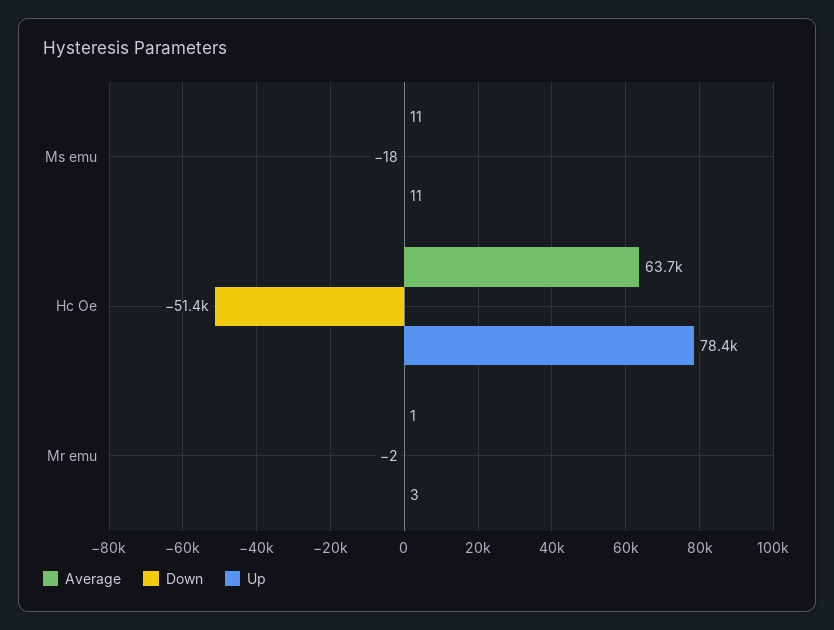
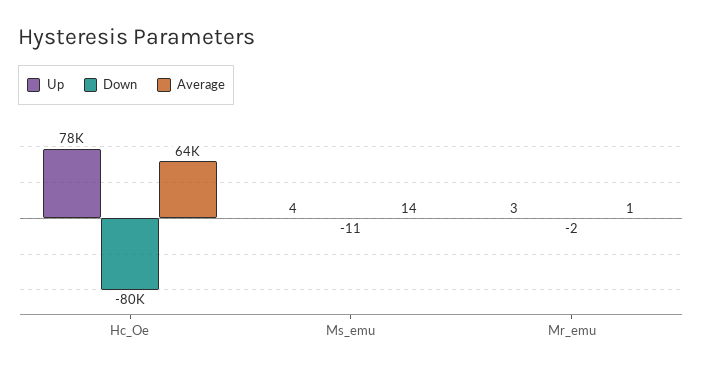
  {
    "Average": {
-     "Ms emu": 11,
+     "Ms emu": 14,
      "Hc Oe": 63700,
      "Mr emu": 1
    },
    "Down": {
-     "Ms emu": -18,
+     "Ms emu": -11,
-     "Hc Oe": -51400,
+     "Hc Oe": -80000,
      "Mr emu": -2
    },
    "Up": {
-     "Ms emu": 11,
+     "Ms emu": 4,
      "Hc Oe": 78400,
      "Mr emu": 3
    }
  }

